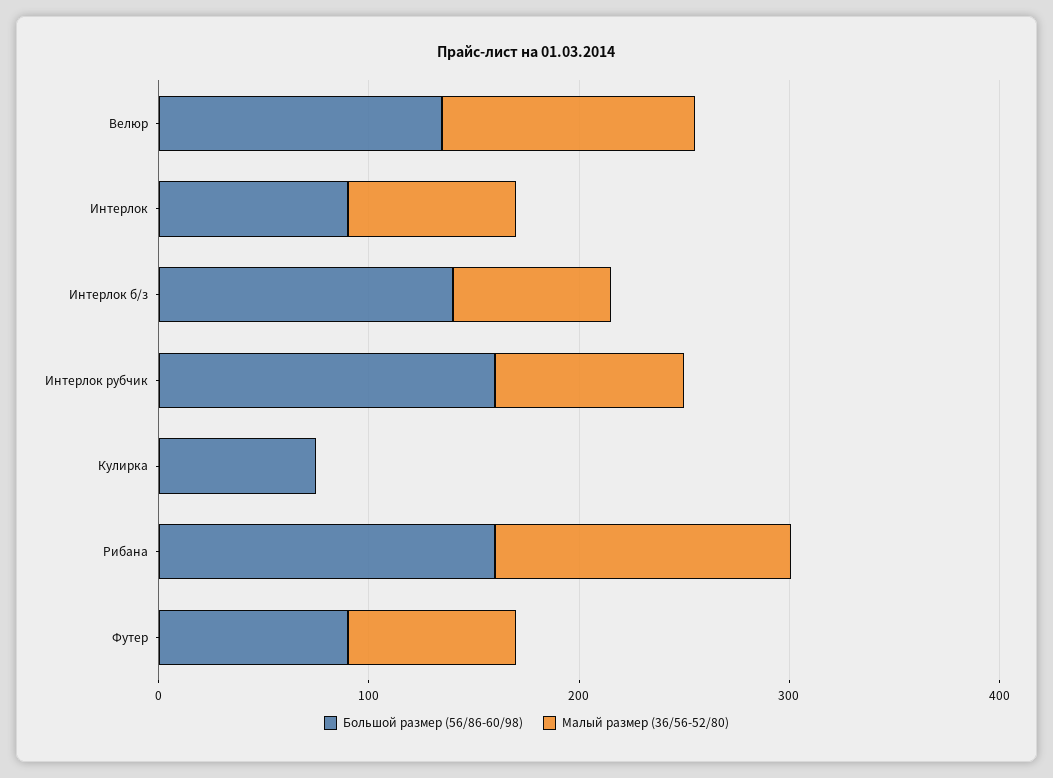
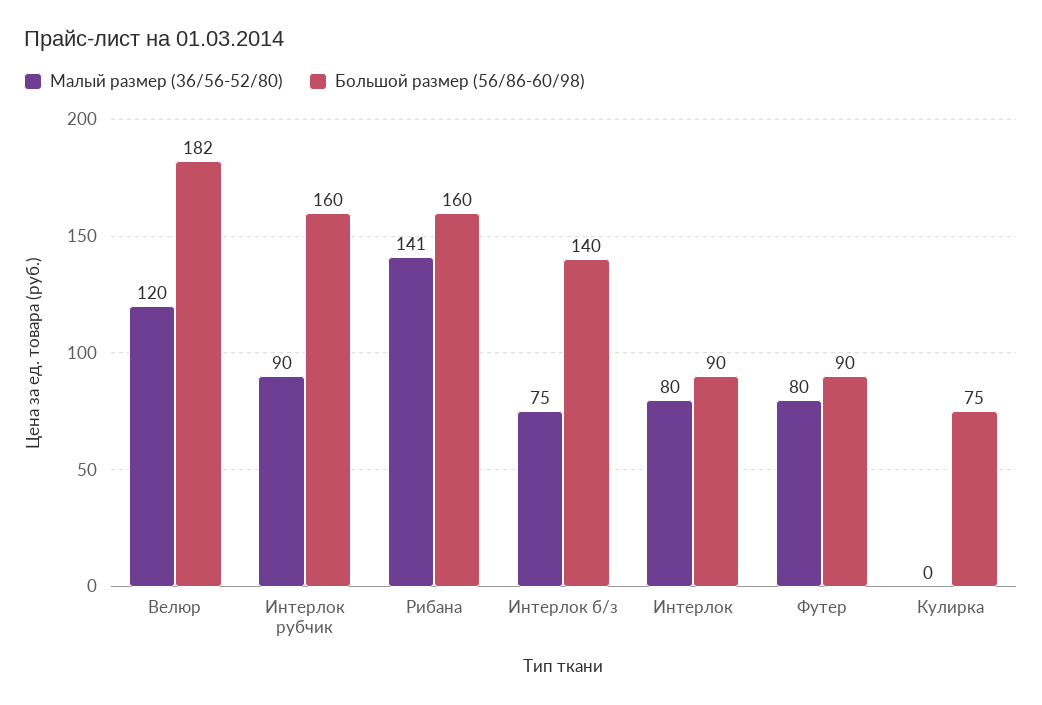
  {
    "Большой размер (56/86-60/98)": {
-     "Велюр": 140,
+     "Велюр": 182,
      "Интерлок": 90,
      "Интерлок б/з": 140,
      "Интерлок рубчик": 160,
      "Кулирка": 75,
      "Рибана": 160,
      "Футер": 90
    },
    "Малый размер (36/56-52/80)": {
      "Велюр": 120,
      "Интерлок": 80,
      "Интерлок б/з": 75,
      "Интерлок рубчик": 90,
      "Кулирка": 0,
      "Рибана": 141,
      "Футер": 80
    }
  }

